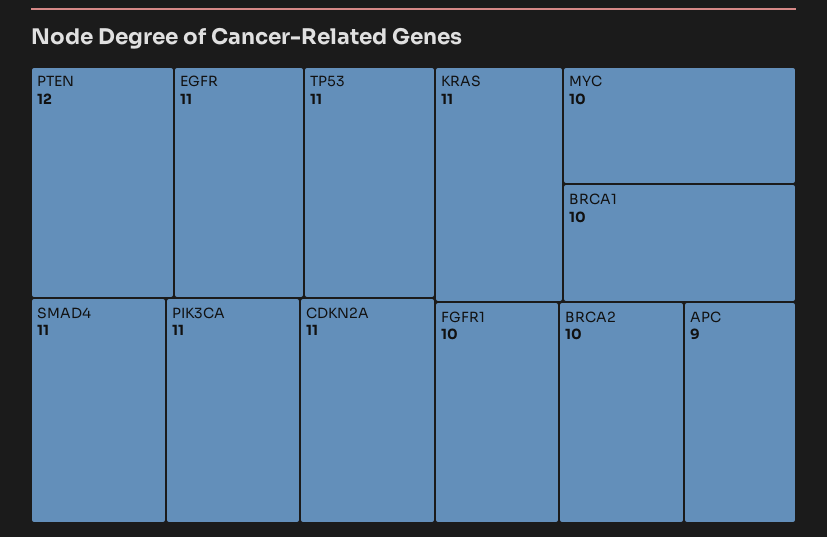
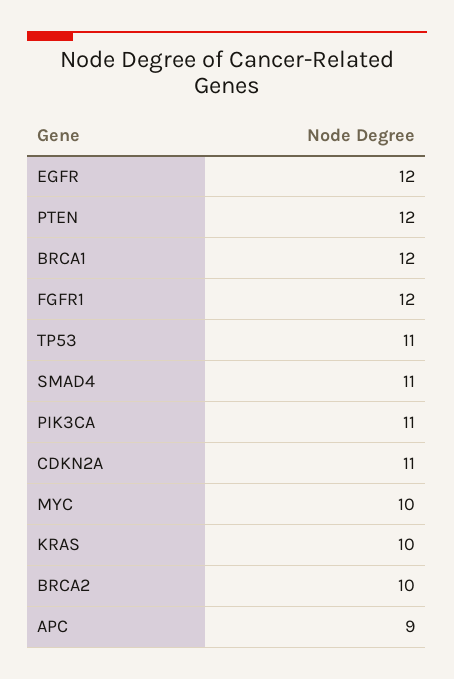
  {
    "PTEN": 12,
-   "EGFR": 11,
+   "EGFR": 12,
    "TP53": 11,
    "SMAD4": 11,
    "PIK3CA": 11,
    "CDKN2A": 11,
-   "KRAS": 11,
+   "KRAS": 10,
    "MYC": 10,
-   "BRCA1": 10,
+   "BRCA1": 12,
-   "FGFR1": 10,
+   "FGFR1": 12,
    "BRCA2": 10,
    "APC": 9
  }

